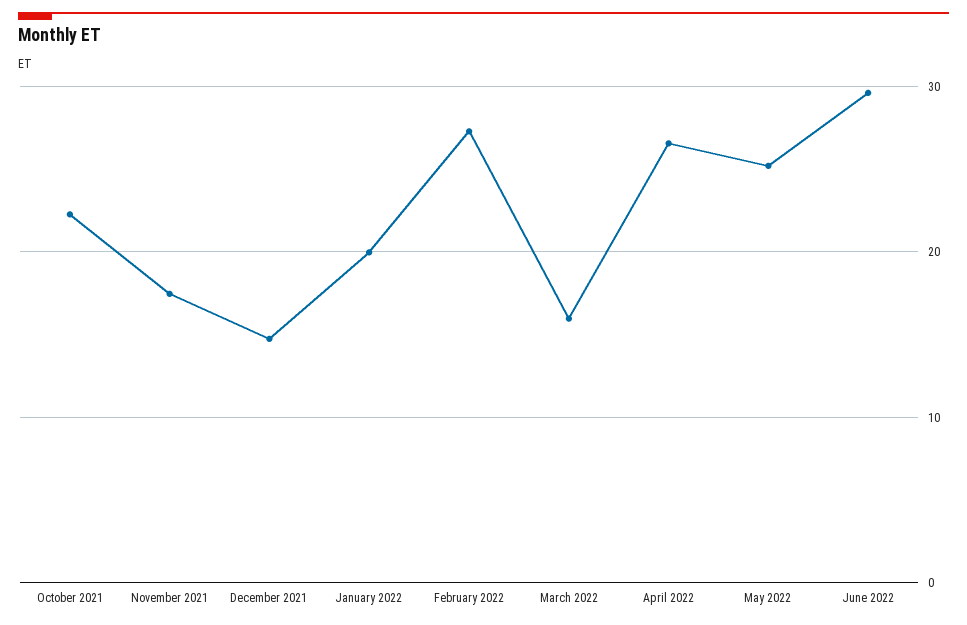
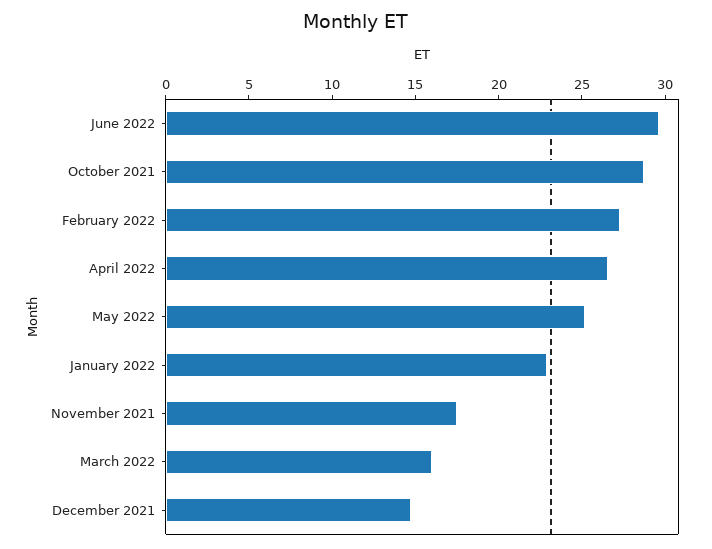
  {
-   "October 2021": 22,
+   "October 2021": 29,
    "November 2021": 17,
    "December 2021": 15,
-   "January 2022": 20,
+   "January 2022": 23,
    "February 2022": 27,
    "March 2022": 16,
    "April 2022": 27,
    "May 2022": 25,
    "June 2022": 30
  }

